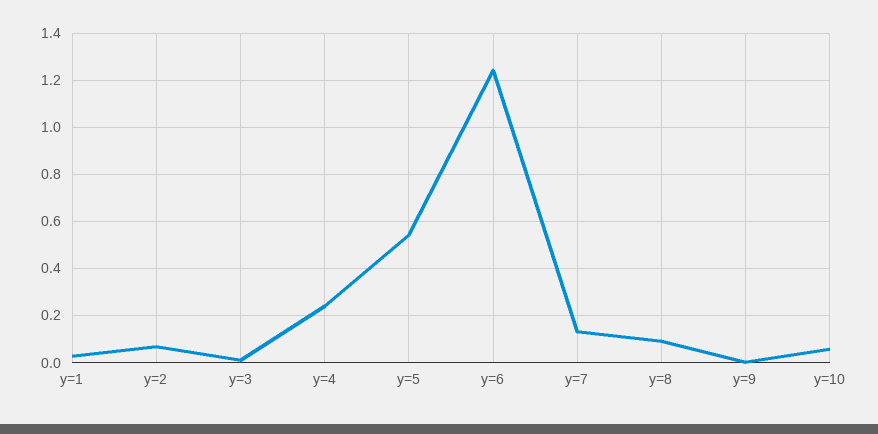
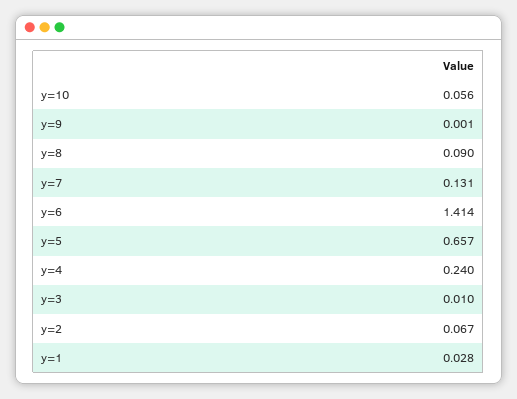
  {
    "y=1": 0.028,
    "y=2": 0.067,
    "y=3": 0.01,
    "y=4": 0.24,
-   "y=5": 0.55,
+   "y=5": 0.657,
-   "y=6": 1.25,
+   "y=6": 1.414,
    "y=7": 0.131,
    "y=8": 0.09,
    "y=9": 0.001,
    "y=10": 0.056
  }

